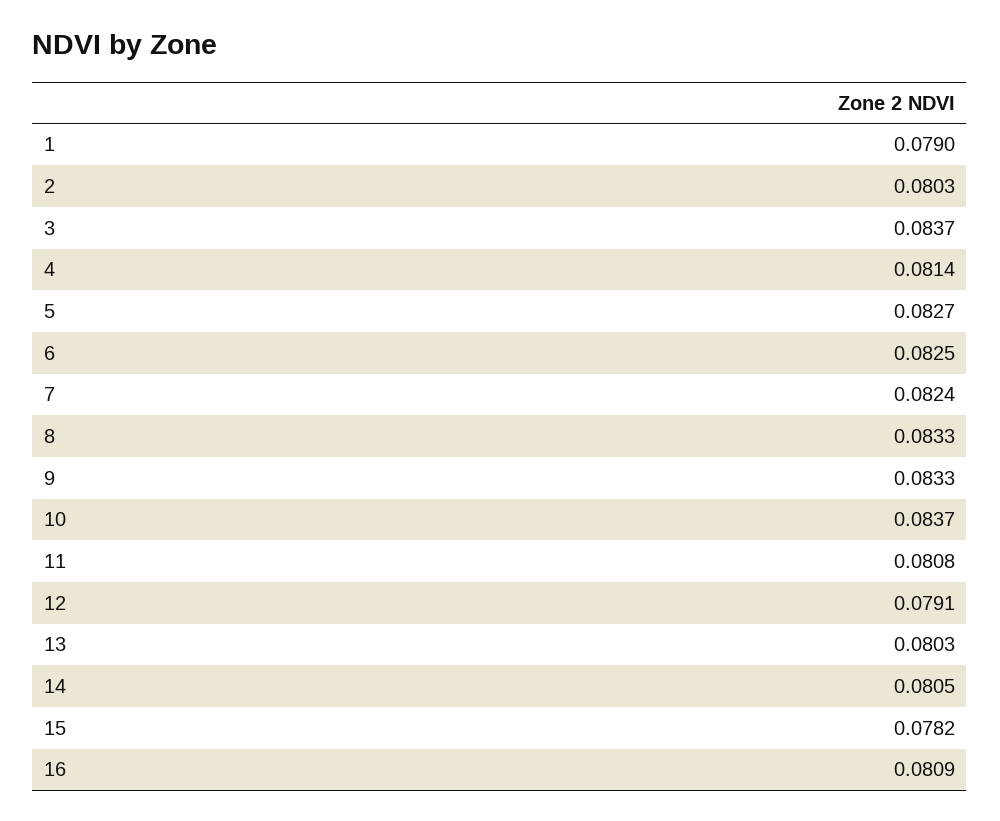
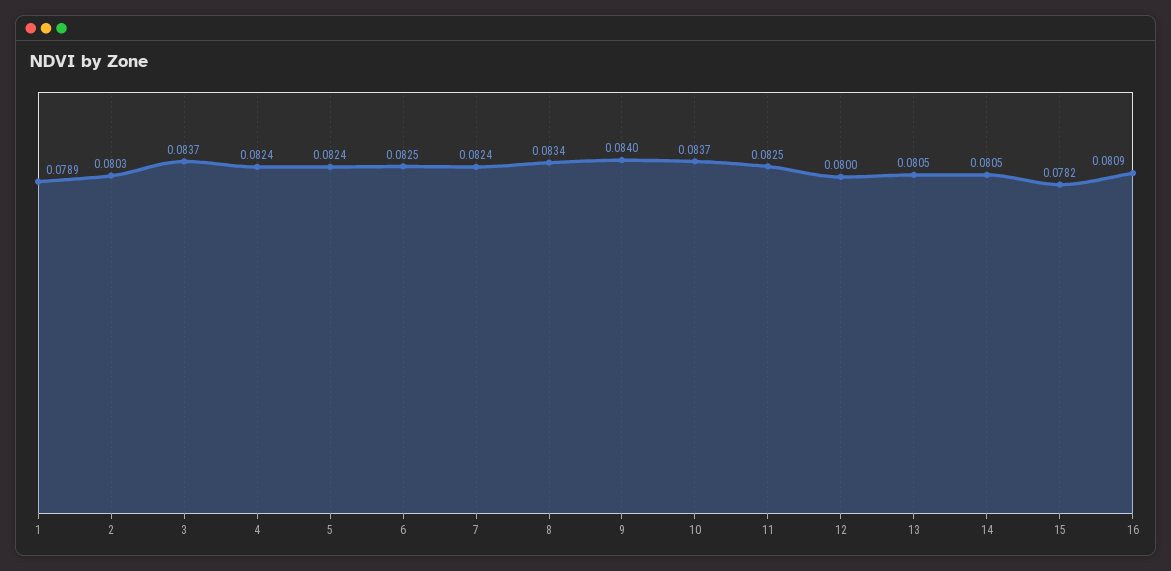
  {
-   "1": 0.079,
+   "1": 0.0789,
    "2": 0.0803,
    "3": 0.0837,
-   "4": 0.0814,
+   "4": 0.0824,
-   "5": 0.0827,
+   "5": 0.0824,
    "6": 0.0825,
    "7": 0.0824,
-   "8": 0.0833,
+   "8": 0.0834,
-   "9": 0.0833,
+   "9": 0.084,
    "10": 0.0837,
-   "11": 0.0808,
+   "11": 0.0825,
-   "12": 0.0791,
+   "12": 0.08,
-   "13": 0.0803,
+   "13": 0.0805,
    "14": 0.0805,
    "15": 0.0782,
    "16": 0.0809
  }

